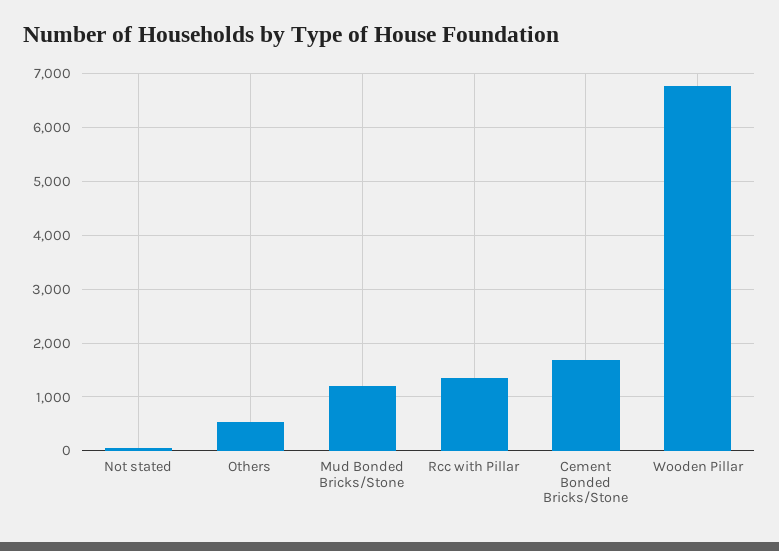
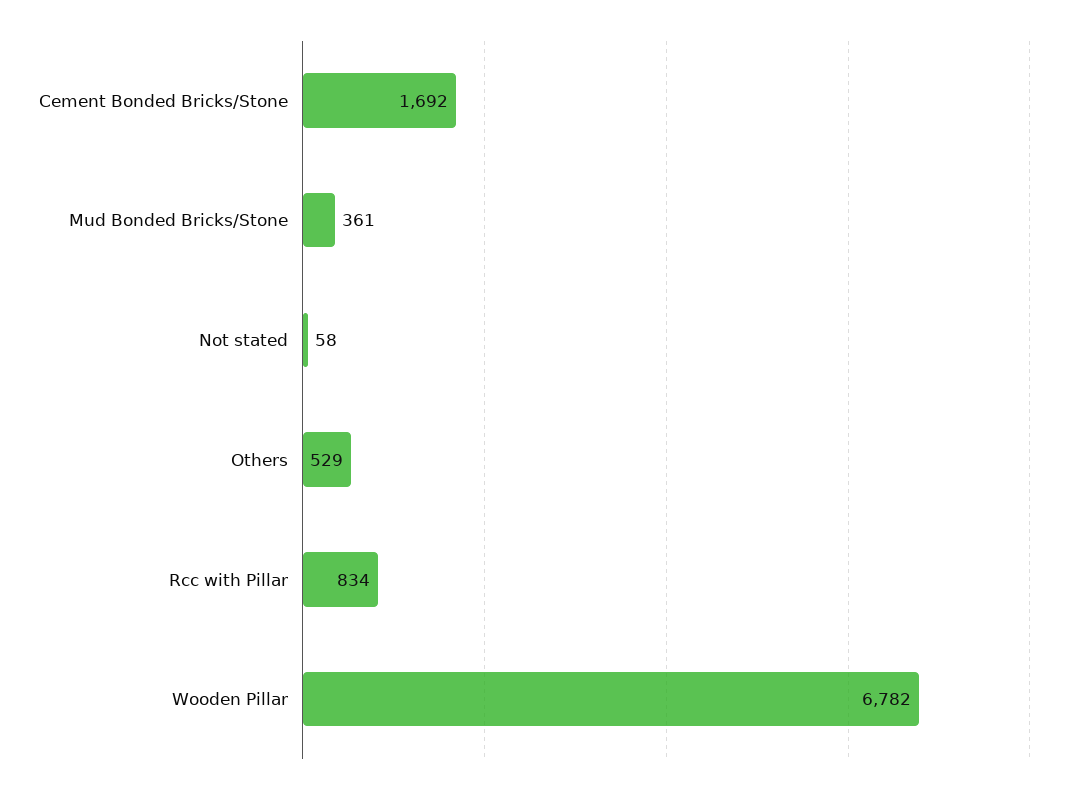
  {
    "Not stated": 58,
    "Others": 529,
-   "Mud Bonded Bricks/Stone": 1200,
+   "Mud Bonded Bricks/Stone": 361,
-   "Rcc with Pillar": 1400,
+   "Rcc with Pillar": 834,
    "Cement Bonded Bricks/Stone": 1692,
    "Wooden Pillar": 6782
  }

